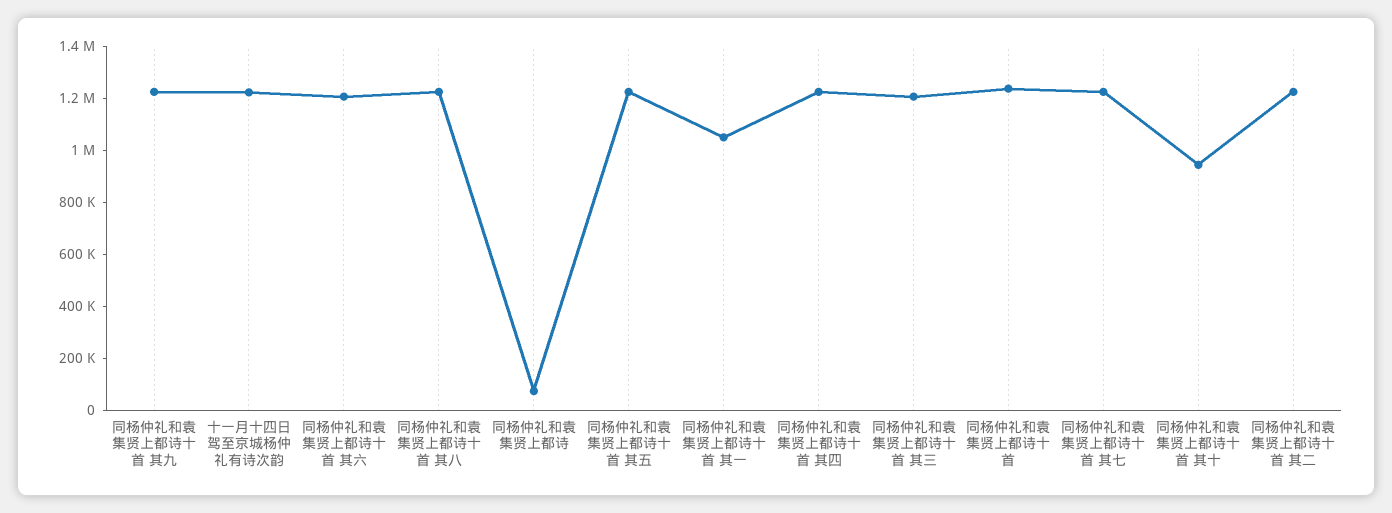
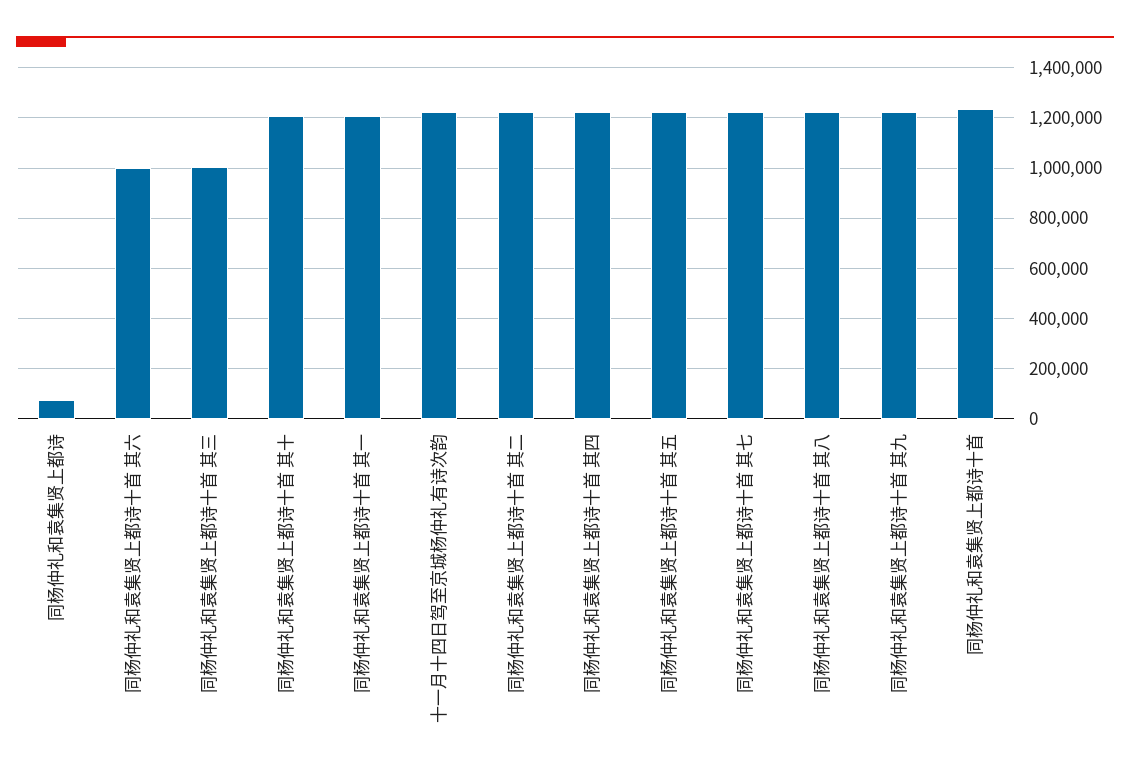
  {
    "同杨仲礼和袁集贤上都诗十首 其九": 1225000,
    "十一月十四日驾至京城杨仲礼有诗次韵": 1225000,
-   "同杨仲礼和袁集贤上都诗十首 其六": 1200000,
+   "同杨仲礼和袁集贤上都诗十首 其六": 1000000,
    "同杨仲礼和袁集贤上都诗十首 其八": 1225000,
    "同杨仲礼和袁集贤上都诗": 75000,
    "同杨仲礼和袁集贤上都诗十首 其五": 1225000,
-   "同杨仲礼和袁集贤上都诗十首 其一": 1050000,
+   "同杨仲礼和袁集贤上都诗十首 其一": 1200000,
    "同杨仲礼和袁集贤上都诗十首 其四": 1225000,
-   "同杨仲礼和袁集贤上都诗十首 其三": 1200000,
+   "同杨仲礼和袁集贤上都诗十首 其三": 1000000,
    "同杨仲礼和袁集贤上都诗十首": 1225000,
    "同杨仲礼和袁集贤上都诗十首 其七": 1225000,
-   "同杨仲礼和袁集贤上都诗十首 其十": 950000,
+   "同杨仲礼和袁集贤上都诗十首 其十": 1200000,
    "同杨仲礼和袁集贤上都诗十首 其二": 1225000
  }

